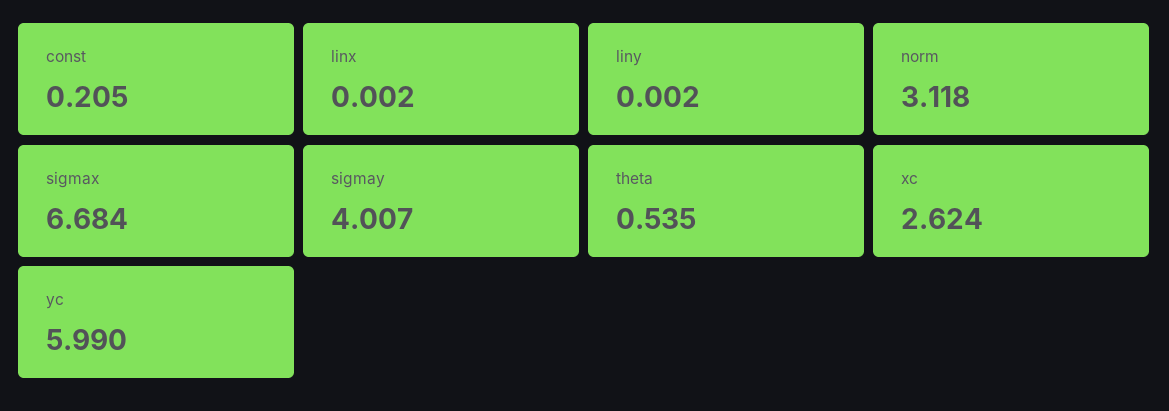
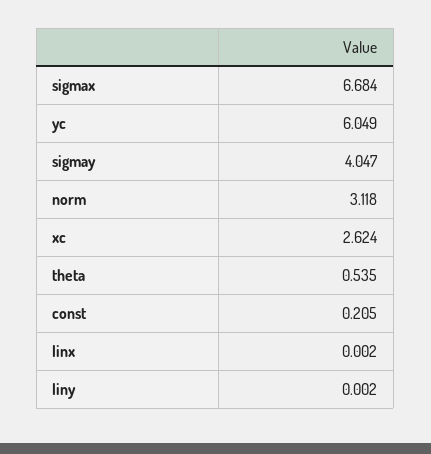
  {
    "const": 0.205,
    "linx": 0.002,
    "liny": 0.002,
    "norm": 3.118,
    "sigmax": 6.684,
-   "sigmay": 4.007,
+   "sigmay": 4.047,
    "theta": 0.535,
    "xc": 2.624,
-   "yc": 5.99
+   "yc": 6.049
  }

